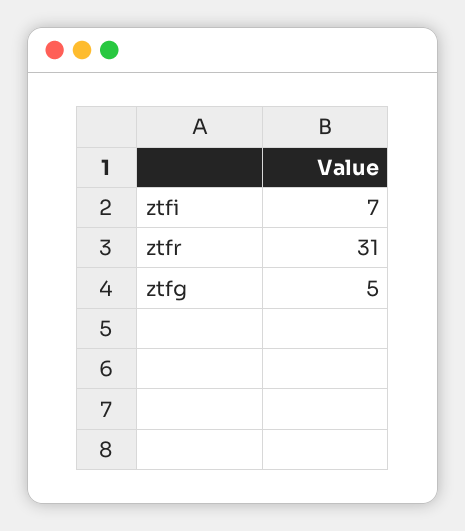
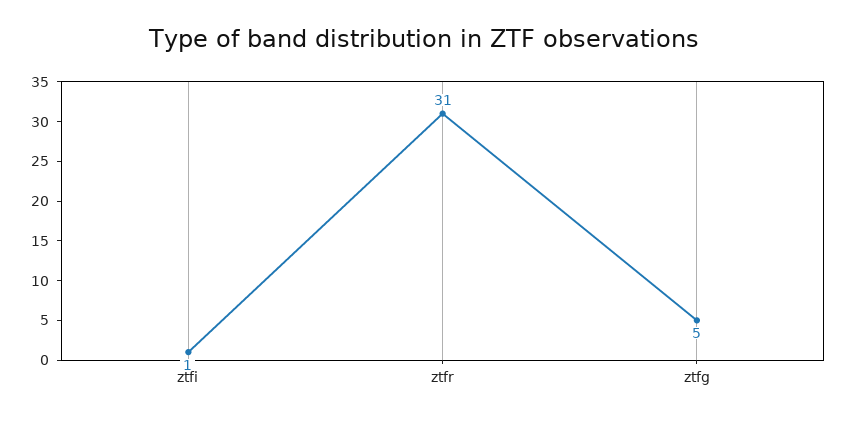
  {
-   "ztfi": 7,
+   "ztfi": 1,
    "ztfr": 31,
    "ztfg": 5
  }

